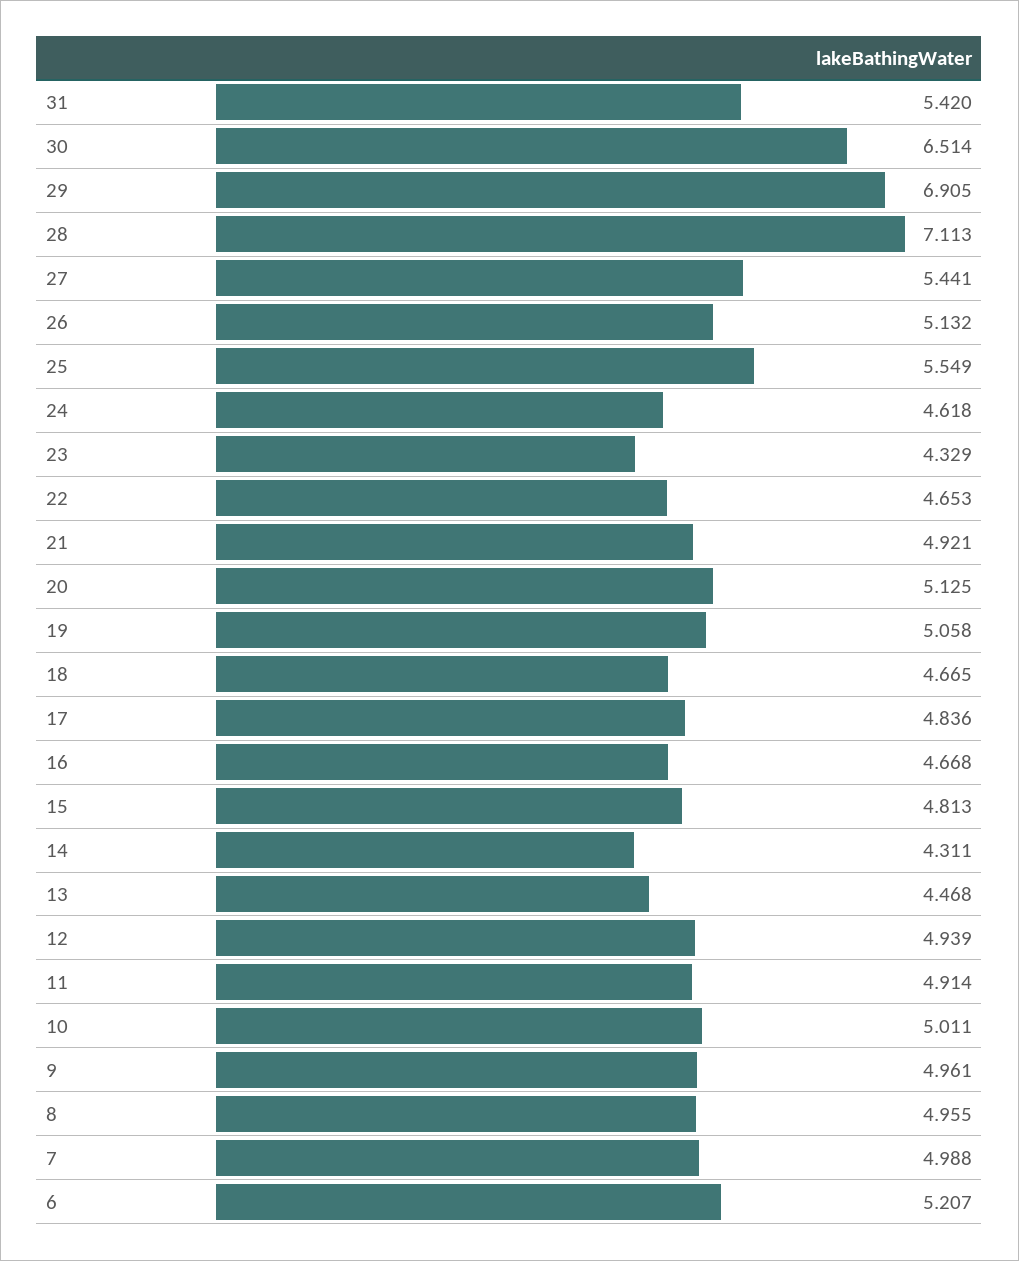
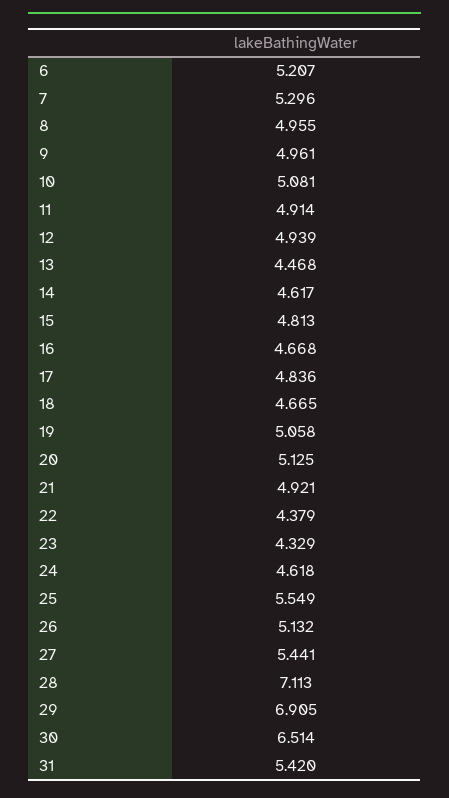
  {
    "31": 5.42,
    "30": 6.514,
    "29": 6.905,
    "28": 7.113,
    "27": 5.441,
    "26": 5.132,
    "25": 5.549,
    "24": 4.618,
    "23": 4.329,
-   "22": 4.653,
+   "22": 4.379,
    "21": 4.921,
    "20": 5.125,
    "19": 5.058,
    "18": 4.665,
    "17": 4.836,
    "16": 4.668,
    "15": 4.813,
-   "14": 4.311,
+   "14": 4.617,
    "13": 4.468,
    "12": 4.939,
    "11": 4.914,
-   "10": 5.011,
+   "10": 5.081,
    "9": 4.961,
    "8": 4.955,
-   "7": 4.988,
+   "7": 5.296,
    "6": 5.207
  }

